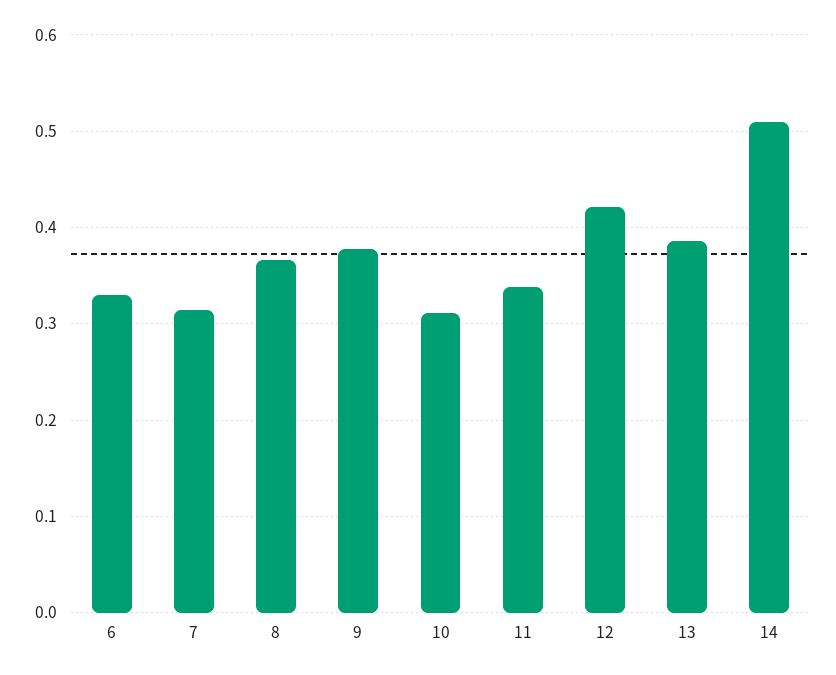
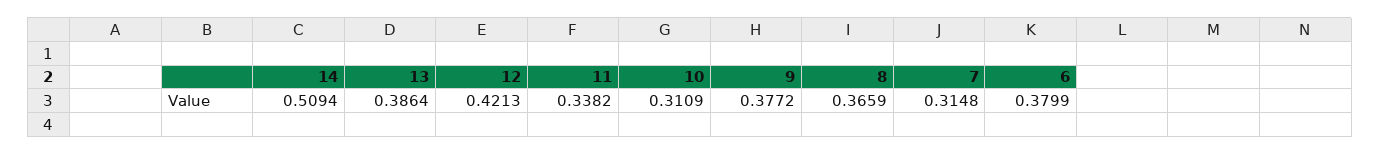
  {
-   "6": 0.33,
+   "6": 0.3799,
    "7": 0.3148,
    "8": 0.3659,
    "9": 0.3772,
    "10": 0.3109,
    "11": 0.3382,
    "12": 0.4213,
    "13": 0.3864,
    "14": 0.5094
  }

